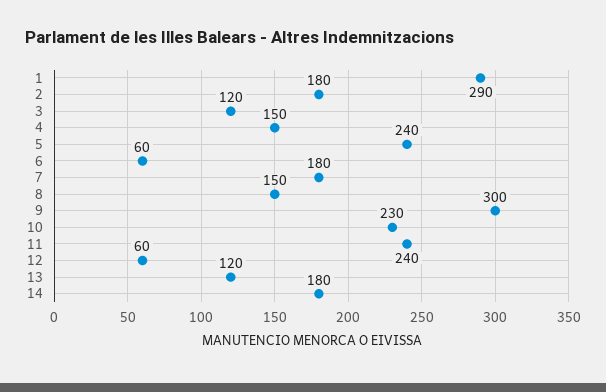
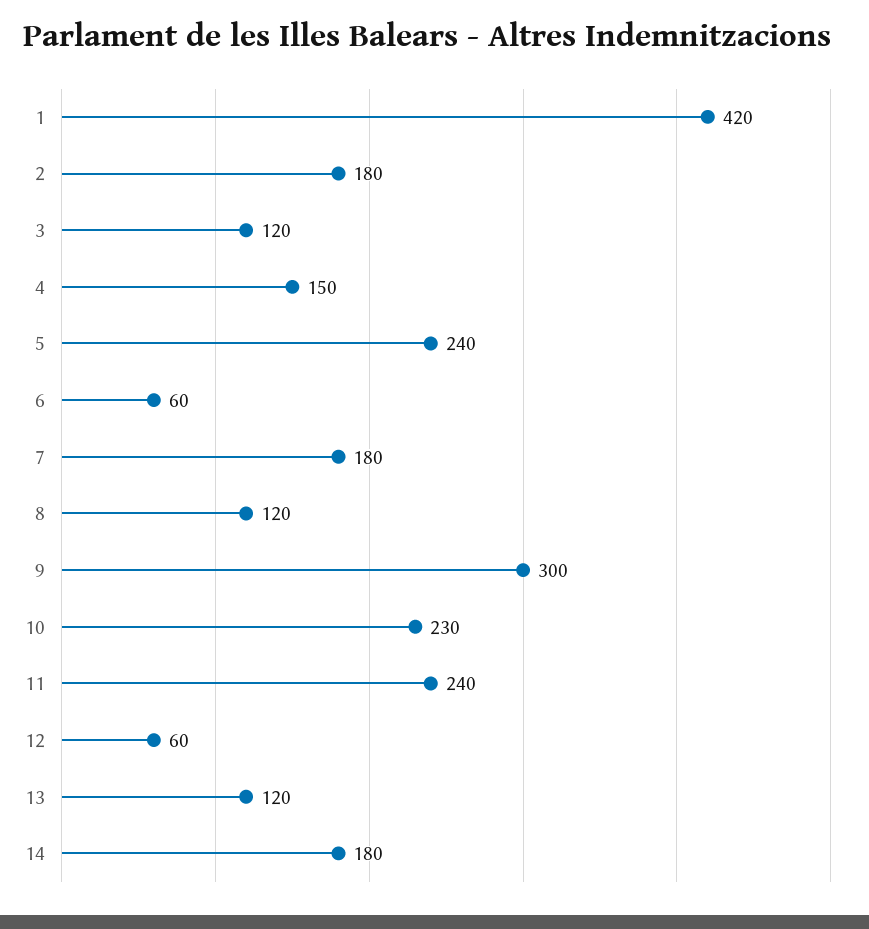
  {
-   "1": 290,
+   "1": 420,
    "2": 180,
    "3": 120,
    "4": 150,
    "5": 240,
    "6": 60,
    "7": 180,
-   "8": 150,
+   "8": 120,
    "9": 300,
    "10": 230,
    "11": 240,
    "12": 60,
    "13": 120,
    "14": 180
  }

